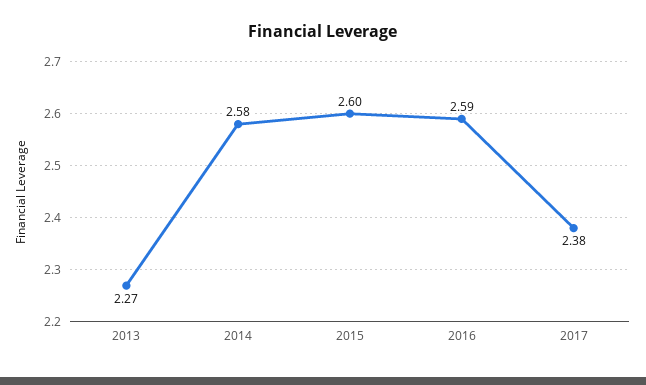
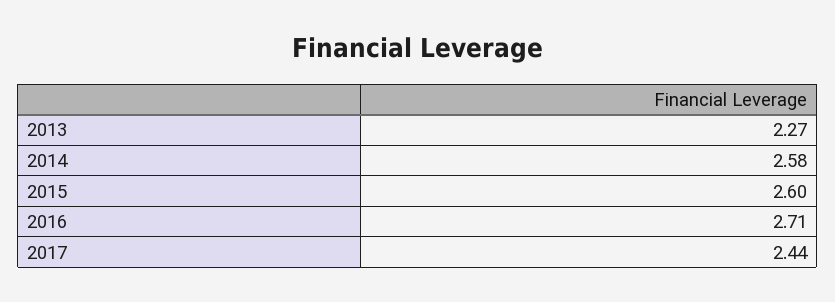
  {
    "2013": 2.27,
    "2014": 2.58,
    "2015": 2.6,
-   "2016": 2.59,
+   "2016": 2.71,
-   "2017": 2.38
+   "2017": 2.44
  }

